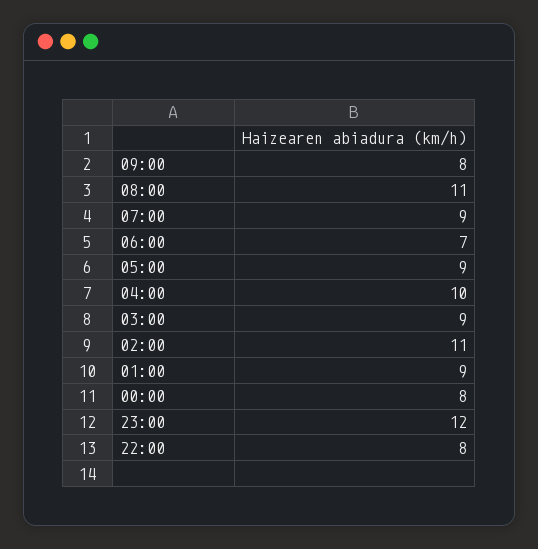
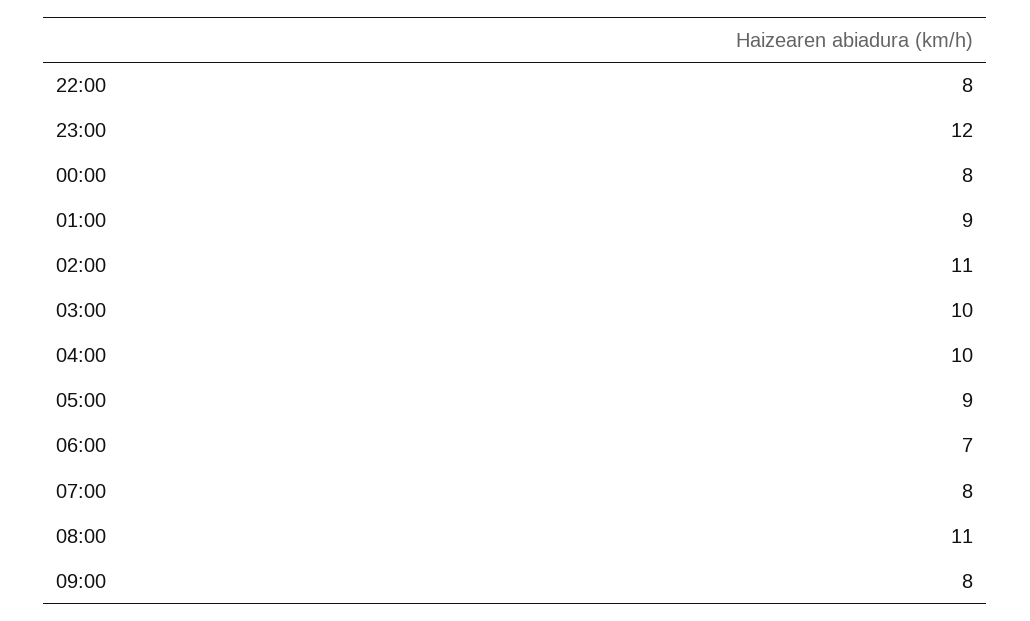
  {
    "09:00": 8,
    "08:00": 11,
-   "07:00": 9,
+   "07:00": 8,
    "06:00": 7,
    "05:00": 9,
    "04:00": 10,
-   "03:00": 9,
+   "03:00": 10,
    "02:00": 11,
    "01:00": 9,
    "00:00": 8,
    "23:00": 12,
    "22:00": 8
  }

